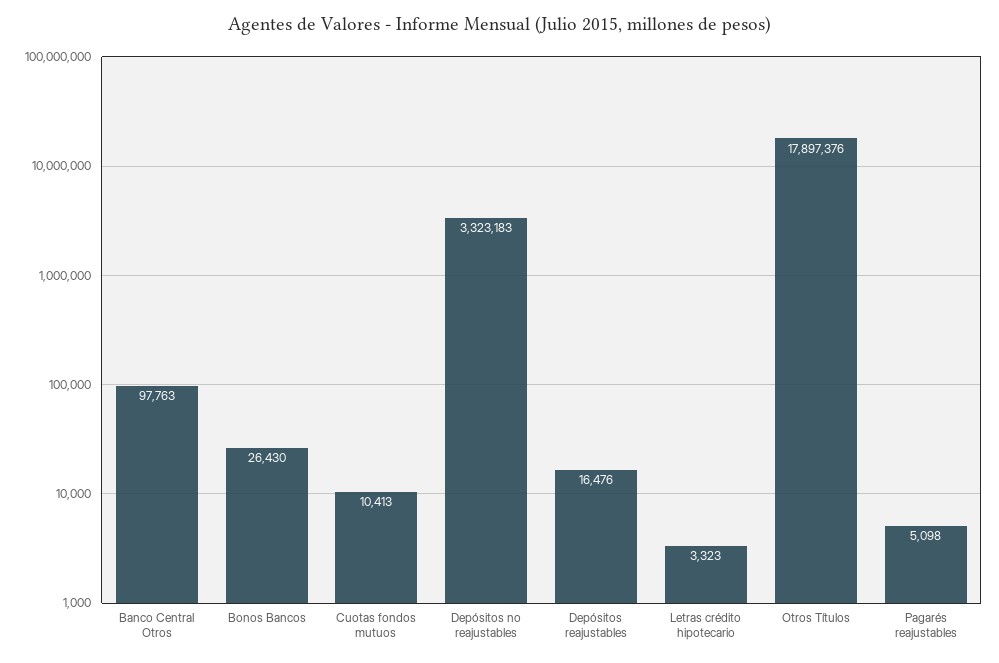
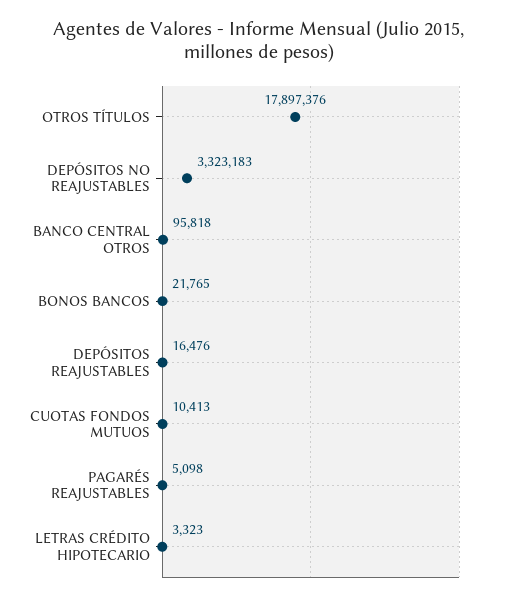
  {
-   "Banco Central Otros": 97763,
+   "Banco Central Otros": 95818,
-   "Bonos Bancos": 26430,
+   "Bonos Bancos": 21765,
    "Cuotas fondos mutuos": 10413,
    "Depósitos no reajustables": 3323183,
    "Depósitos reajustables": 16476,
    "Letras crédito hipotecario": 3323,
    "Otros Títulos": 17897376,
    "Pagarés reajustables": 5098
  }

